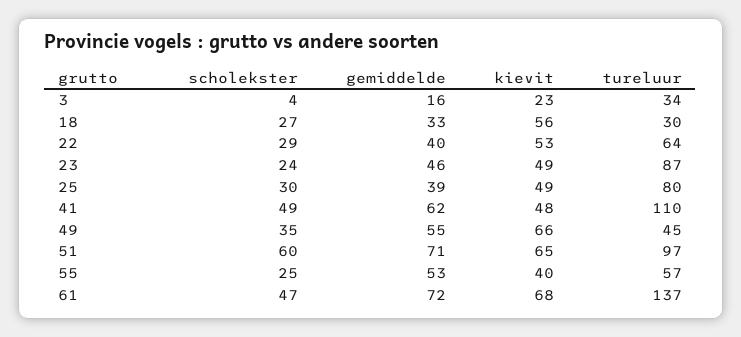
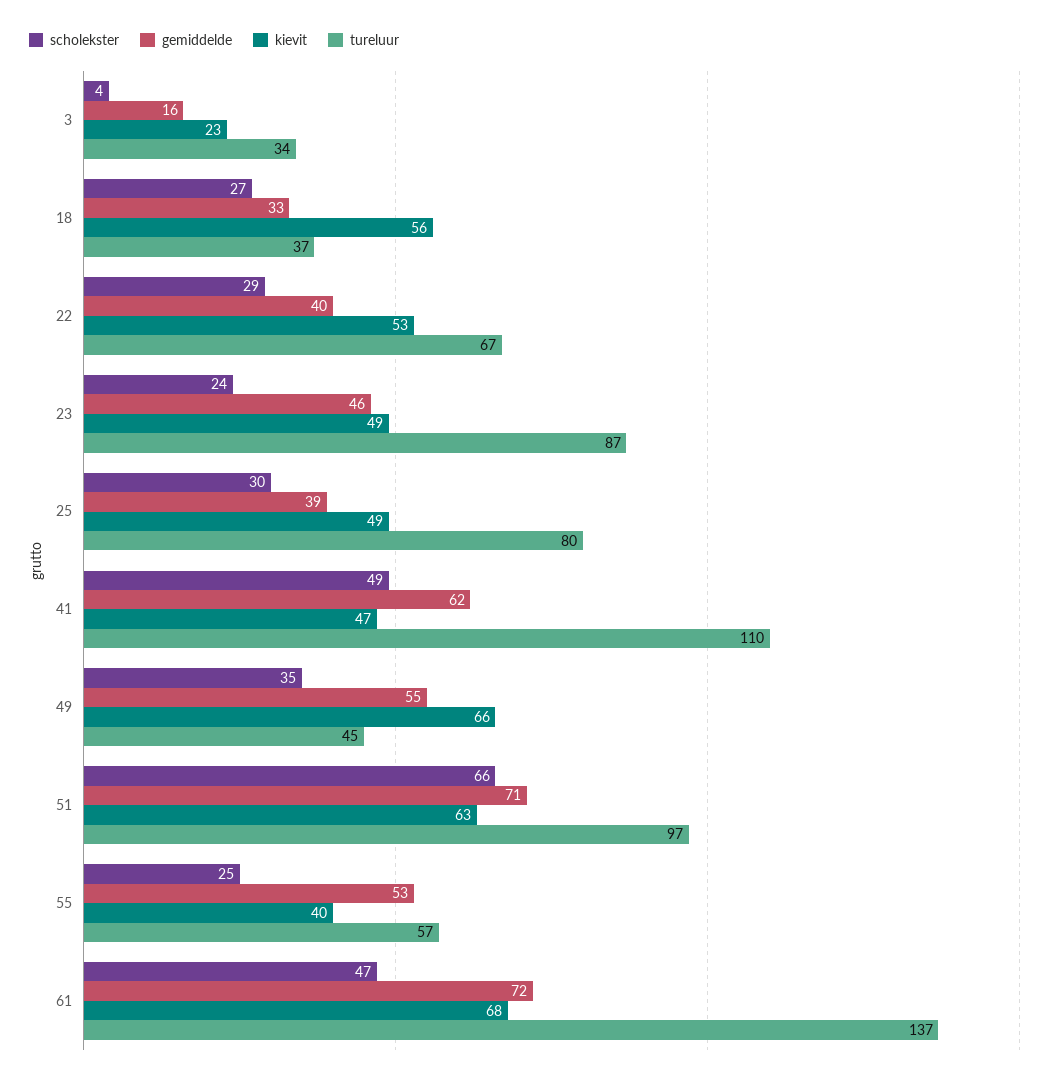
  {
    "scholekster": {
      "3": 4,
      "18": 27,
      "22": 29,
      "23": 24,
      "25": 30,
      "41": 49,
      "49": 35,
-     "51": 60,
+     "51": 66,
      "55": 25,
      "61": 47
    },
    "gemiddelde": {
      "3": 16,
      "18": 33,
      "22": 40,
      "23": 46,
      "25": 39,
      "41": 62,
      "49": 55,
      "51": 71,
      "55": 53,
      "61": 72
    },
    "kievit": {
      "3": 23,
      "18": 56,
      "22": 53,
      "23": 49,
      "25": 49,
-     "41": 48,
+     "41": 47,
      "49": 66,
-     "51": 65,
+     "51": 63,
      "55": 40,
      "61": 68
    },
    "tureluur": {
      "3": 34,
-     "18": 30,
+     "18": 37,
-     "22": 64,
+     "22": 67,
      "23": 87,
      "25": 80,
      "41": 110,
      "49": 45,
      "51": 97,
      "55": 57,
      "61": 137
    }
  }

